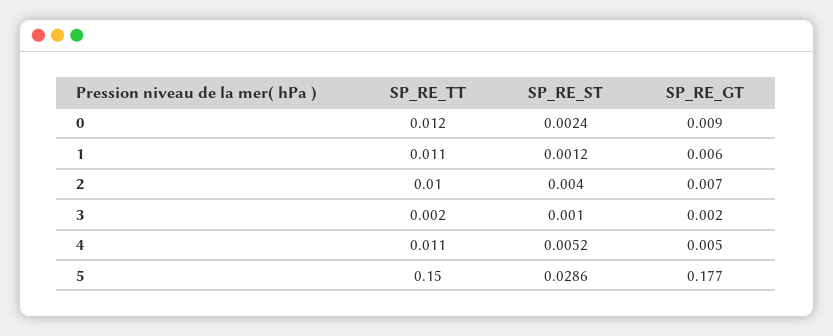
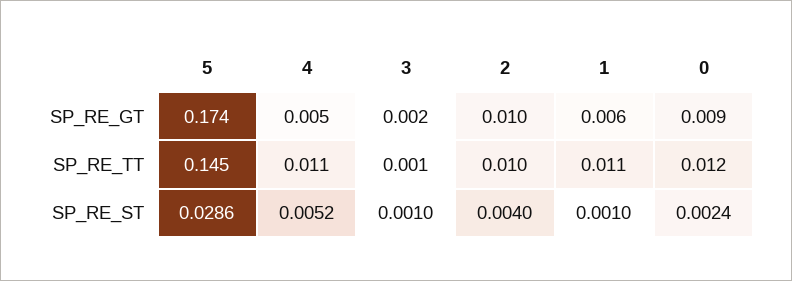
  {
    "SP_RE_TT": {
      "0": 0.012,
      "1": 0.011,
      "2": 0.01,
-     "3": 0.002,
+     "3": 0.001,
      "4": 0.011,
-     "5": 0.15
+     "5": 0.145
    },
    "SP_RE_ST": {
      "0": 0.0024,
-     "1": 0.0012,
+     "1": 0.001,
      "2": 0.004,
      "3": 0.001,
      "4": 0.0052,
      "5": 0.0286
    },
    "SP_RE_GT": {
      "0": 0.009,
      "1": 0.006,
-     "2": 0.007,
+     "2": 0.01,
      "3": 0.002,
      "4": 0.005,
-     "5": 0.177
+     "5": 0.174
    }
  }

